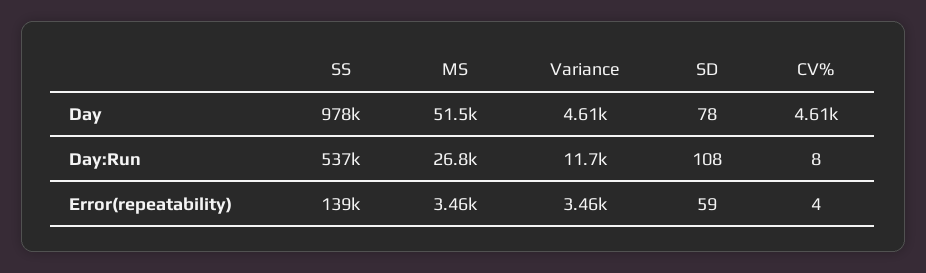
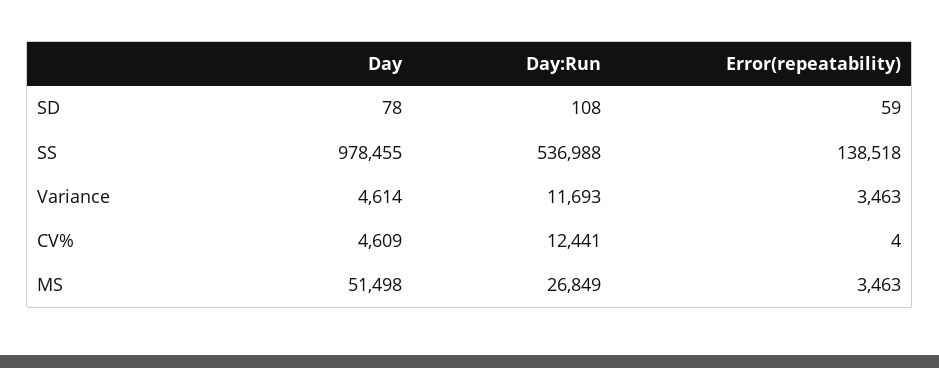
  {
    "SS": {
      "Day": 978455,
      "Day:Run": 536988,
      "Error(repeatability)": 138518
    },
    "MS": {
      "Day": 51498,
      "Day:Run": 26849,
      "Error(repeatability)": 3463
    },
    "Variance": {
      "Day": 4614,
      "Day:Run": 11693,
      "Error(repeatability)": 3463
    },
    "SD": {
      "Day": 78,
      "Day:Run": 108,
      "Error(repeatability)": 59
    },
    "CV%": {
      "Day": 4609,
-     "Day:Run": 8,
+     "Day:Run": 12441,
      "Error(repeatability)": 4
    }
  }

